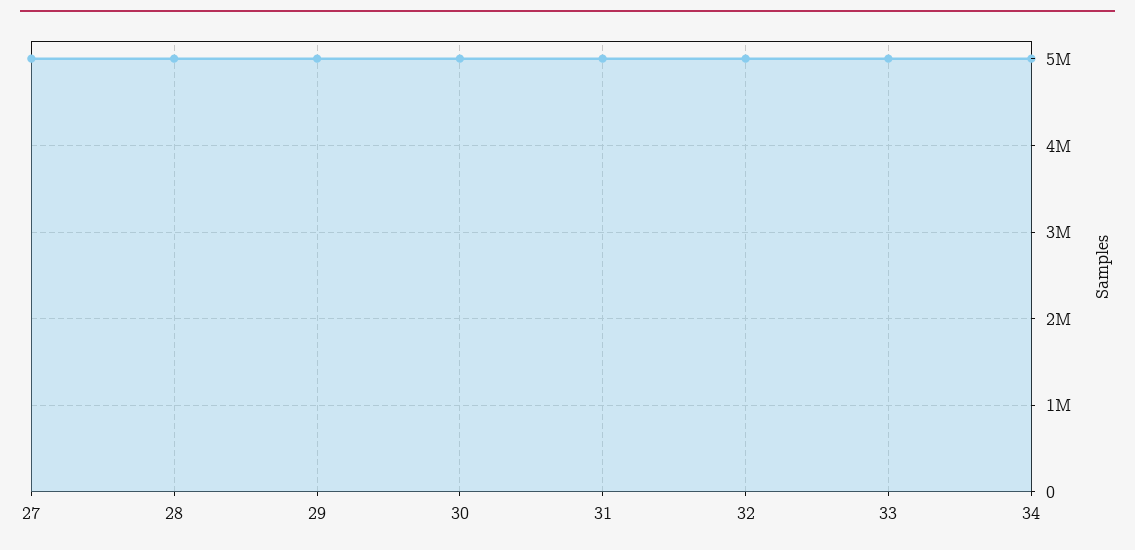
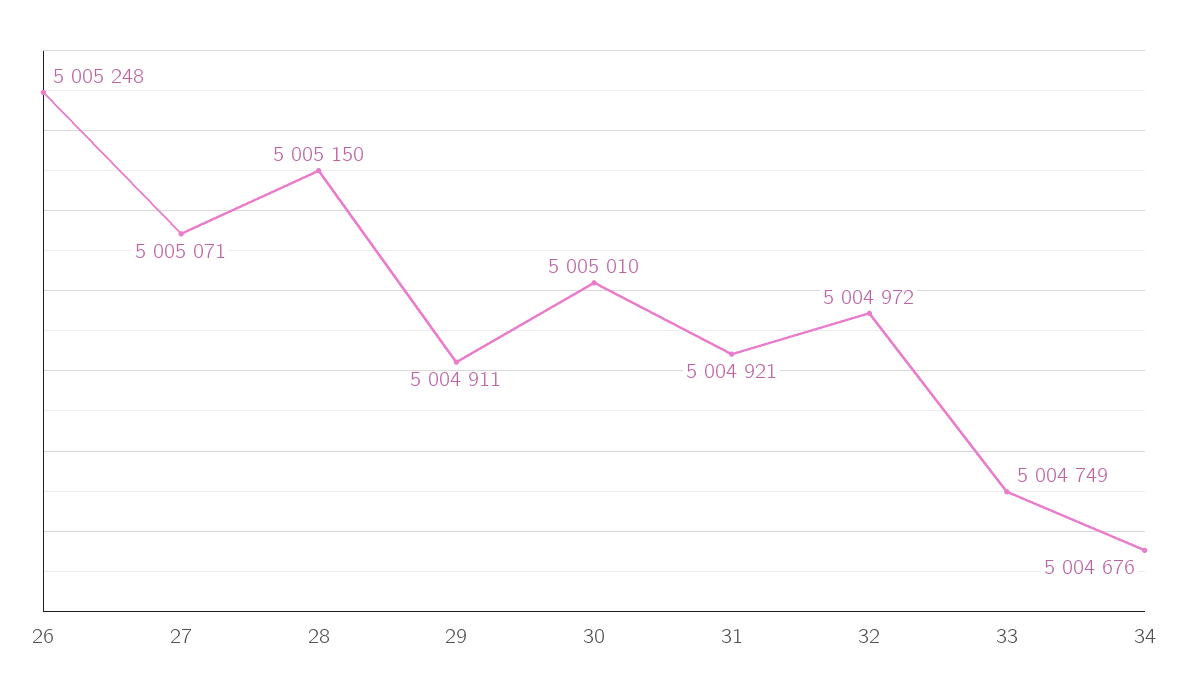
  {
    "27": 5005071,
    "28": 5005150,
    "29": 5004911,
    "30": 5005010,
    "31": 5004921,
    "32": 5004972,
    "33": 5004749,
-   "34": 5004676
+   "34": 5004676,
+   "26": 5005248
  }

